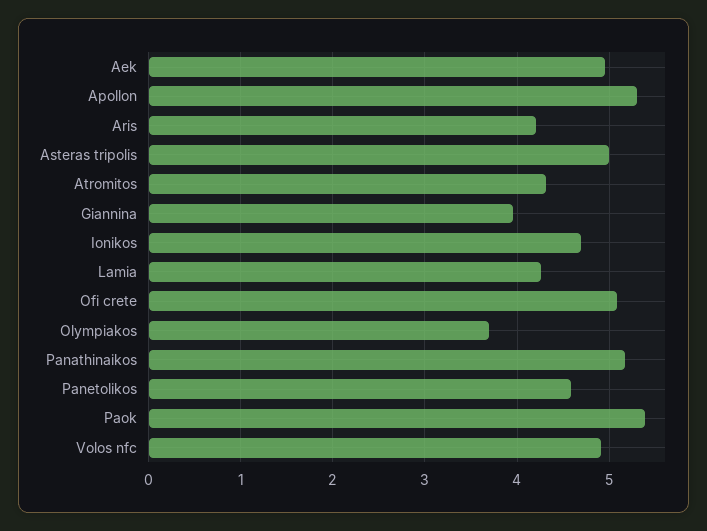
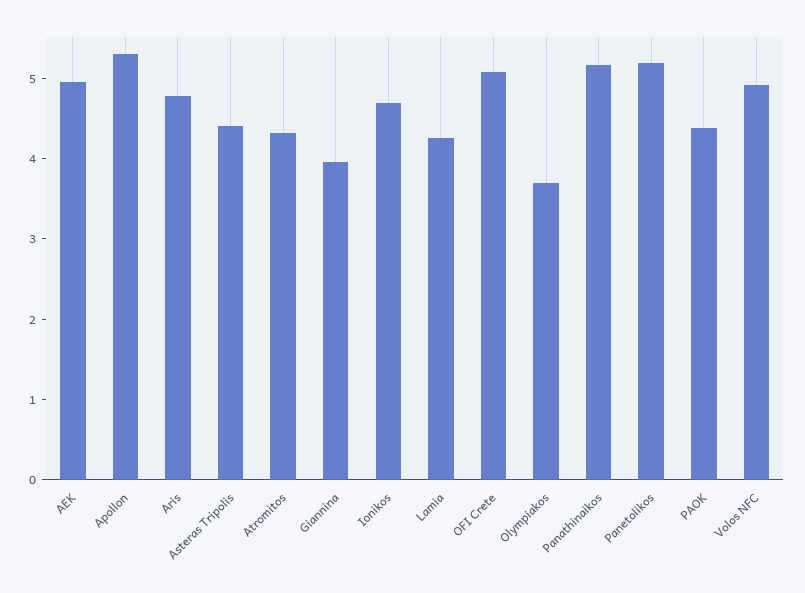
  {
    "Aek": 5,
    "Apollon": 5.3,
-   "Aris": 4.2,
+   "Aris": 4.8,
-   "Asteras tripolis": 5,
+   "Asteras tripolis": 4.4,
    "Atromitos": 4.3,
    "Giannina": 4,
    "Ionikos": 4.7,
    "Lamia": 4.3,
    "Ofi crete": 5.1,
    "Olympiakos": 3.7,
    "Panathinaikos": 5.2,
-   "Panetolikos": 4.6,
+   "Panetolikos": 5.2,
-   "Paok": 5.4,
+   "Paok": 4.4,
    "Volos nfc": 4.9
  }

